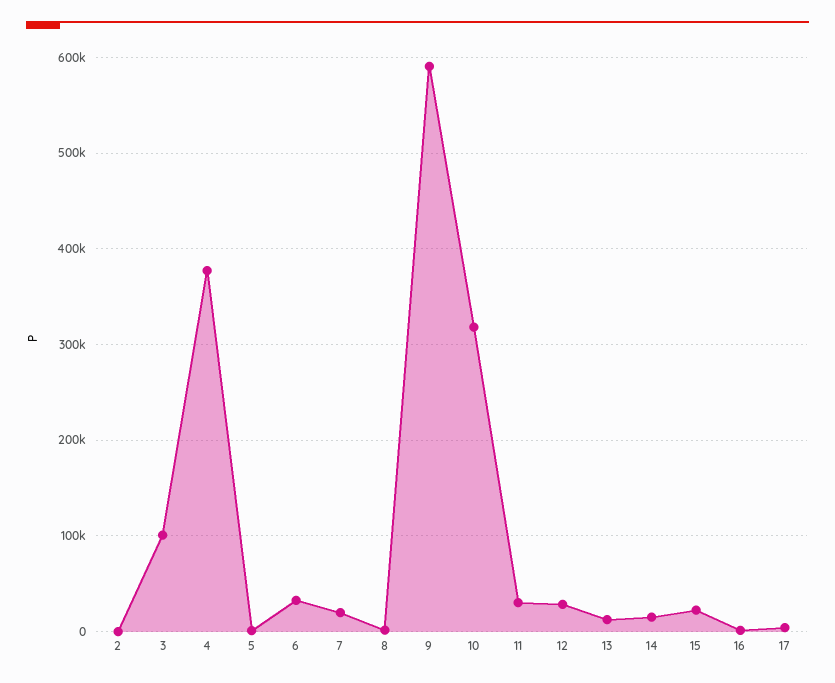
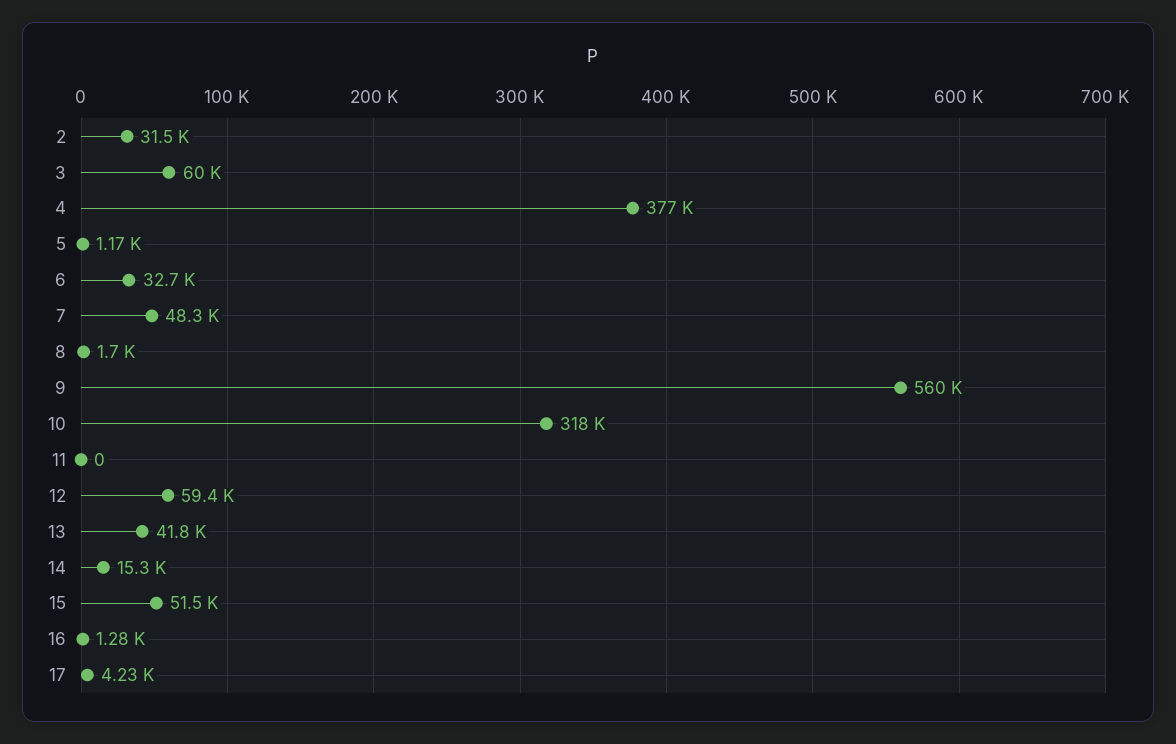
  {
-   "2": 0,
+   "2": 31500,
-   "3": 100000,
+   "3": 60000,
    "4": 377000,
    "5": 1170,
    "6": 32700,
-   "7": 20000,
+   "7": 48300,
    "8": 1700,
-   "9": 590000,
+   "9": 560000,
    "10": 318000,
-   "11": 30000,
+   "11": 0,
-   "12": 30000,
+   "12": 59400,
-   "13": 10000,
+   "13": 41800,
    "14": 15300,
-   "15": 20000,
+   "15": 51500,
    "16": 1280,
    "17": 4230
  }

